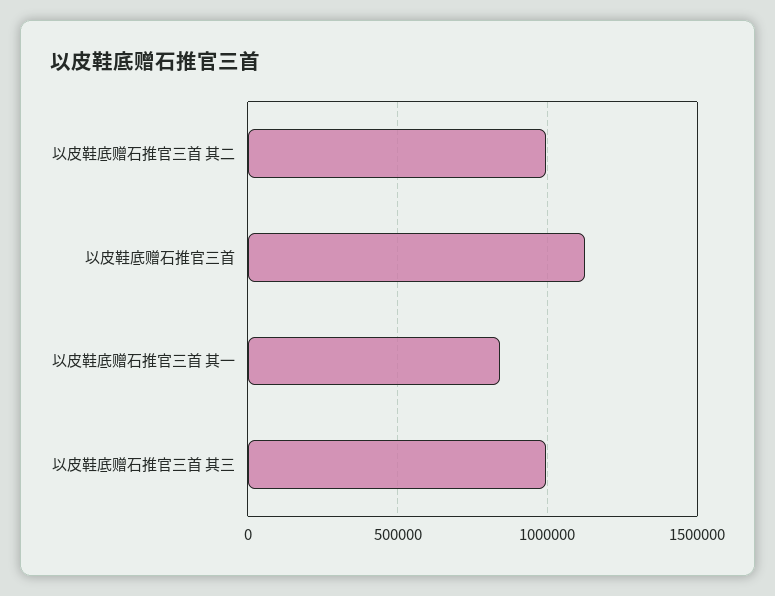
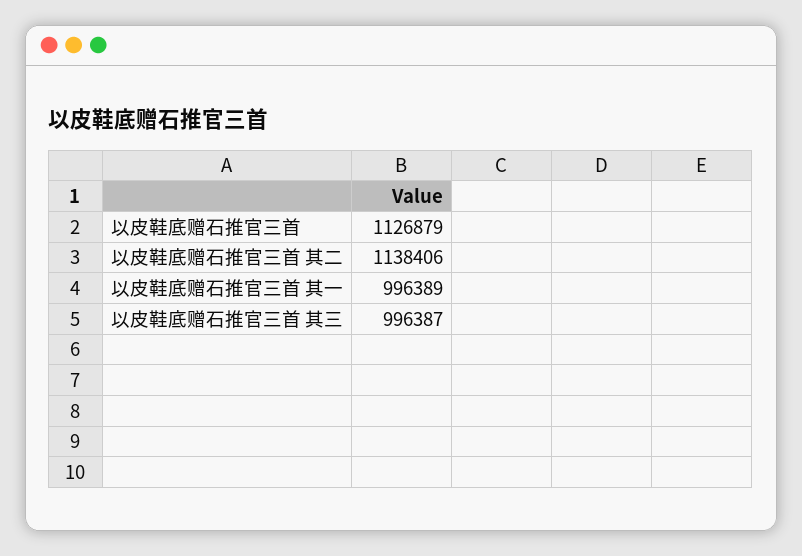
  {
-   "以皮鞋底赠石推官三首 其二": 1000000,
+   "以皮鞋底赠石推官三首 其二": 1138406,
    "以皮鞋底赠石推官三首": 1126879,
-   "以皮鞋底赠石推官三首 其一": 850000,
+   "以皮鞋底赠石推官三首 其一": 996389,
    "以皮鞋底赠石推官三首 其三": 996387
  }

